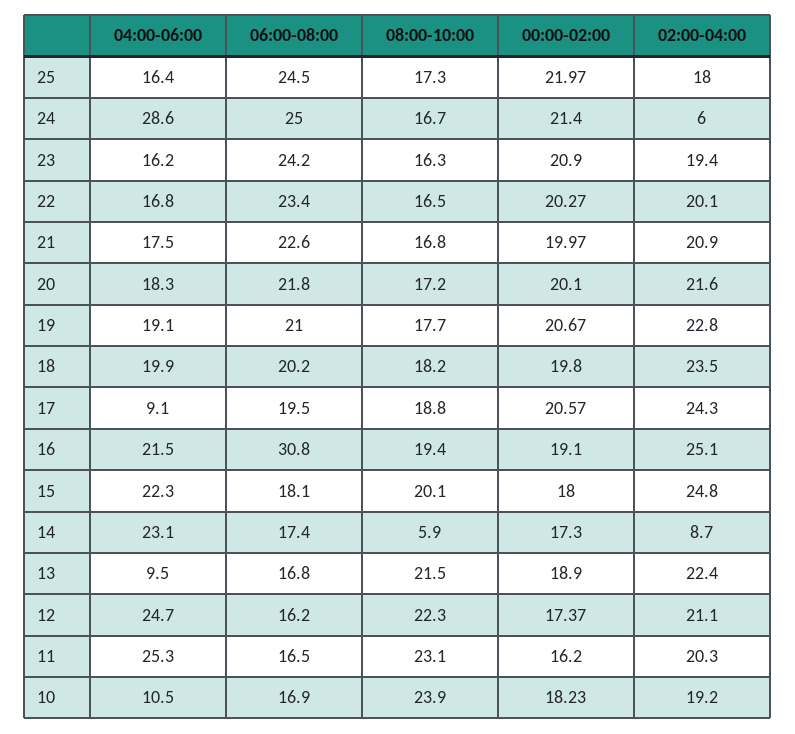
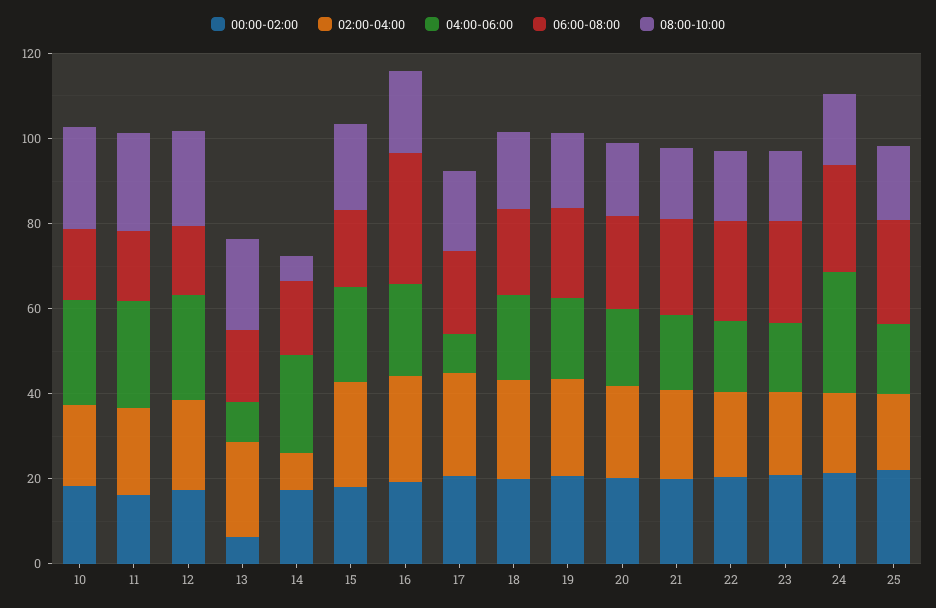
  {
    "04:00-06:00": {
      "25": 16.4,
      "24": 28.6,
      "23": 16.2,
      "22": 16.8,
      "21": 17.5,
      "20": 18.3,
      "19": 19.1,
      "18": 19.9,
      "17": 9.1,
      "16": 21.5,
      "15": 22.3,
      "14": 23.1,
      "13": 9.5,
      "12": 24.7,
      "11": 25.3,
-     "10": 10.5
+     "10": 25
    },
    "06:00-08:00": {
      "25": 24.5,
      "24": 25,
      "23": 24.2,
      "22": 23.4,
      "21": 22.6,
      "20": 21.8,
      "19": 21,
      "18": 20.2,
      "17": 19.5,
      "16": 30.8,
      "15": 18.1,
      "14": 17.4,
      "13": 16.8,
      "12": 16.2,
      "11": 16.5,
      "10": 16.9
    },
    "08:00-10:00": {
      "25": 17.3,
      "24": 16.7,
      "23": 16.3,
      "22": 16.5,
      "21": 16.8,
      "20": 17.2,
      "19": 17.7,
      "18": 18.2,
      "17": 18.8,
      "16": 19.4,
      "15": 20.1,
      "14": 5.9,
      "13": 21.5,
      "12": 22.3,
      "11": 23.1,
      "10": 23.9
    },
    "00:00-02:00": {
      "25": 21.97,
      "24": 21.4,
      "23": 20.9,
      "22": 20.27,
      "21": 19.97,
      "20": 20.1,
      "19": 20.67,
      "18": 19.8,
      "17": 20.57,
      "16": 19.1,
      "15": 18,
      "14": 17.3,
-     "13": 18.9,
+     "13": 5,
      "12": 17.37,
      "11": 16.2,
      "10": 18.23
    },
    "02:00-04:00": {
      "25": 18,
-     "24": 6,
+     "24": 20,
      "23": 19.4,
      "22": 20.1,
      "21": 20.9,
      "20": 21.6,
      "19": 22.8,
      "18": 23.5,
      "17": 24.3,
      "16": 25.1,
      "15": 24.8,
      "14": 8.7,
      "13": 22.4,
      "12": 21.1,
      "11": 20.3,
      "10": 19.2
    }
  }

